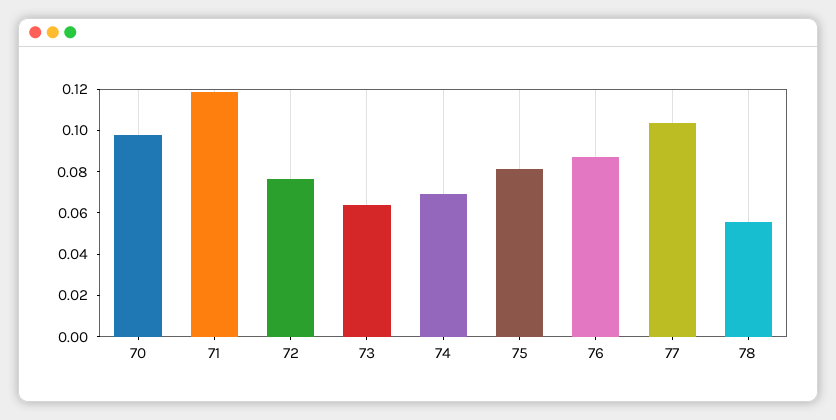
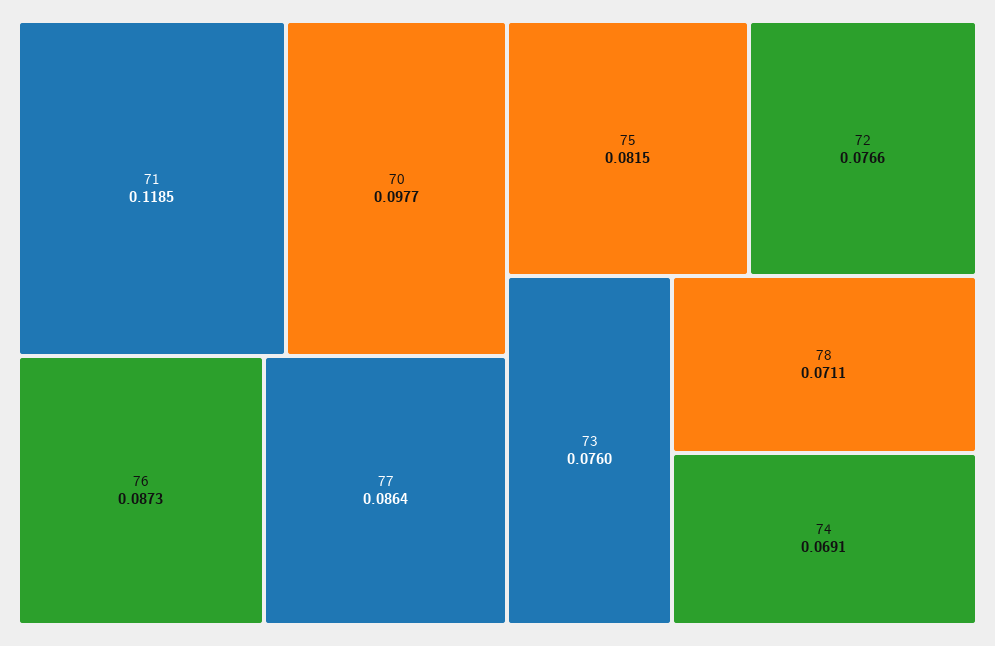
  {
    "70": 0.0977,
    "71": 0.1185,
    "72": 0.0766,
-   "73": 0.065,
+   "73": 0.076,
    "74": 0.0691,
    "75": 0.0815,
    "76": 0.0873,
-   "77": 0.105,
+   "77": 0.0864,
-   "78": 0.055
+   "78": 0.0711
  }

